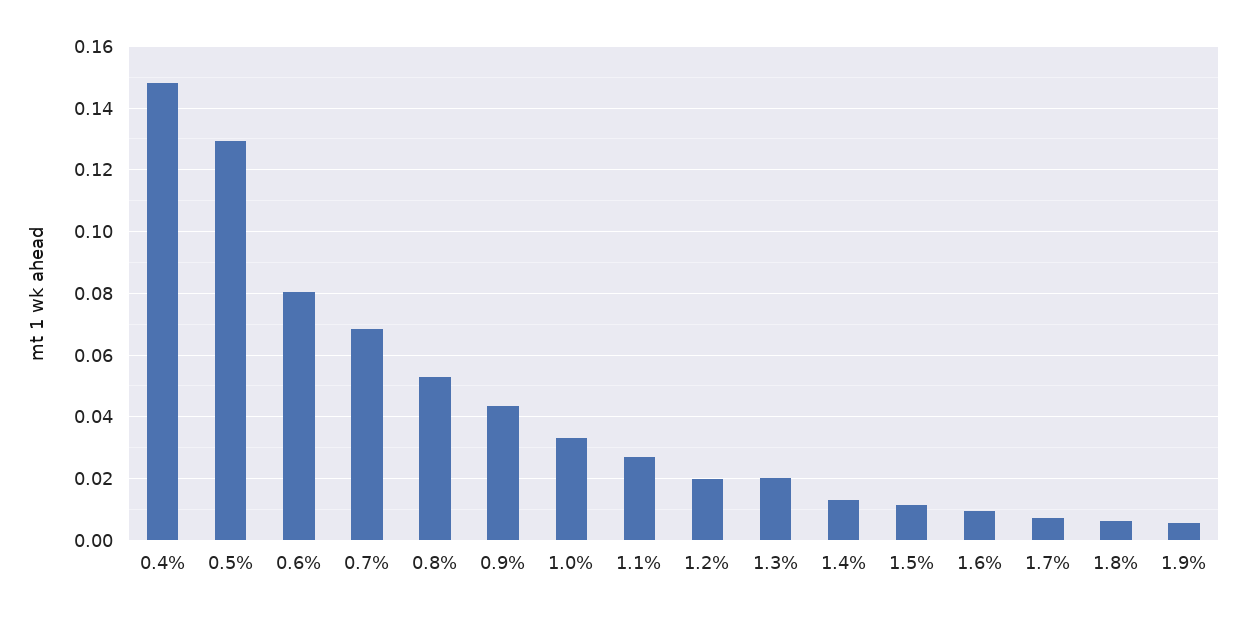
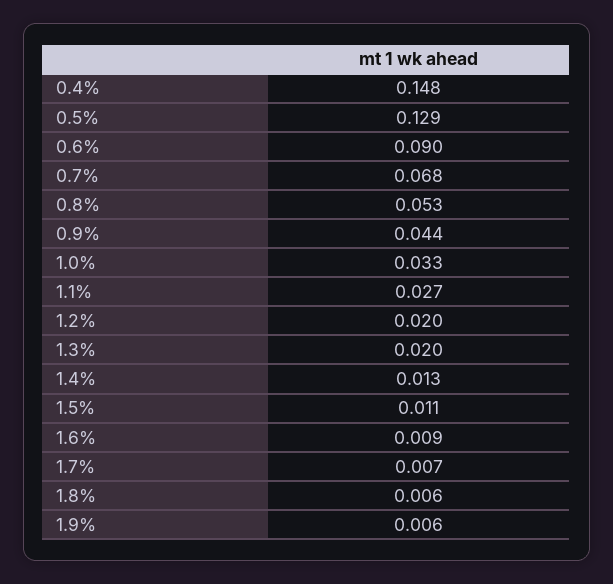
  {
    "0.4%": 0.148,
    "0.5%": 0.129,
-   "0.6%": 0.08,
+   "0.6%": 0.09,
    "0.7%": 0.068,
    "0.8%": 0.053,
    "0.9%": 0.044,
    "1.0%": 0.033,
    "1.1%": 0.027,
    "1.2%": 0.02,
    "1.3%": 0.02,
    "1.4%": 0.013,
    "1.5%": 0.011,
    "1.6%": 0.009,
    "1.7%": 0.007,
    "1.8%": 0.006,
    "1.9%": 0.006
  }

